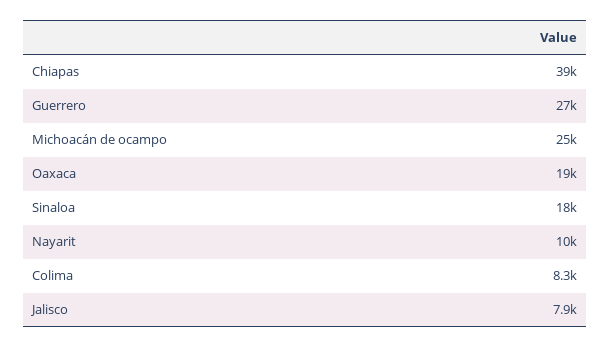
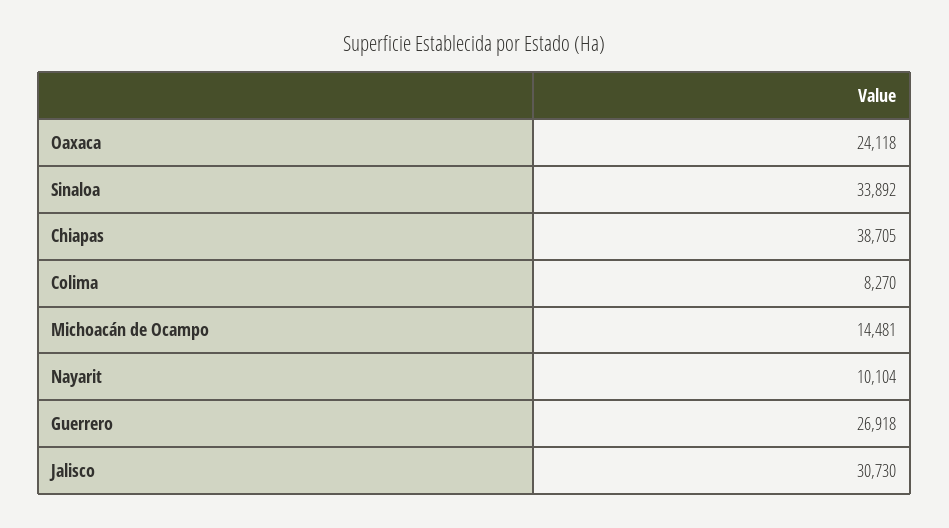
  {
    "Chiapas": 38705,
    "Guerrero": 26918,
-   "Michoacán de ocampo": 25000,
+   "Michoacán de ocampo": 14481,
-   "Oaxaca": 19000,
+   "Oaxaca": 24118,
-   "Sinaloa": 18000,
+   "Sinaloa": 33892,
    "Nayarit": 10104,
    "Colima": 8270,
-   "Jalisco": 7900
+   "Jalisco": 30730
  }

